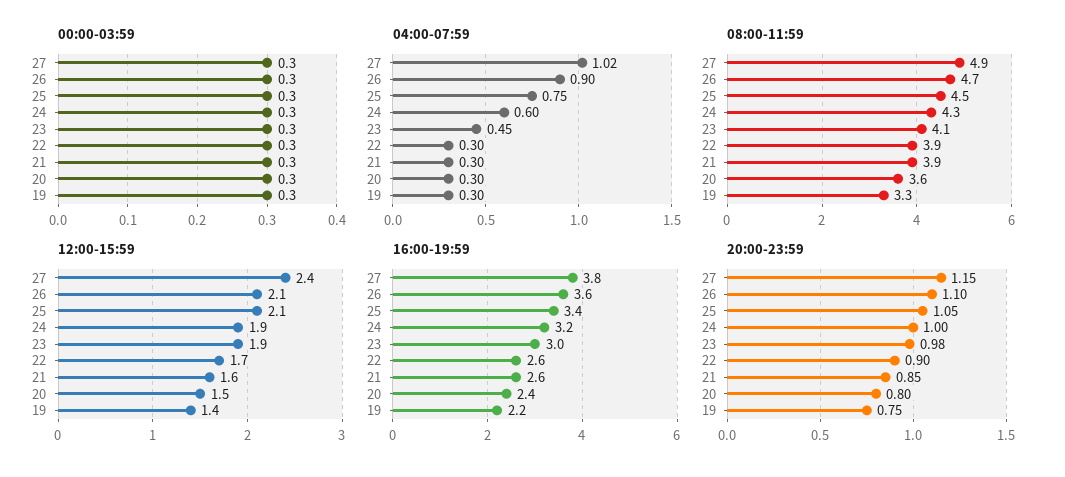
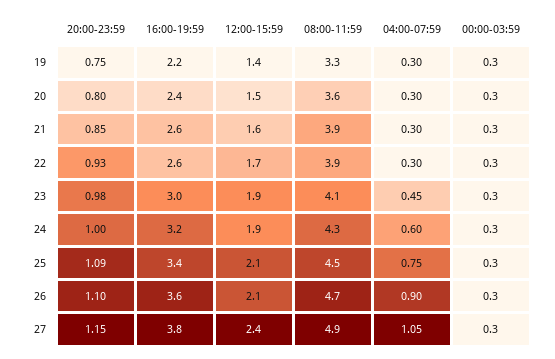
  {
    "00:00-03:59": {
      "27": 0.3,
      "26": 0.3,
      "25": 0.3,
      "24": 0.3,
      "23": 0.3,
      "22": 0.3,
      "21": 0.3,
      "20": 0.3,
      "19": 0.3
    },
    "04:00-07:59": {
-     "27": 1.02,
+     "27": 1.05,
      "26": 0.9,
      "25": 0.75,
      "24": 0.6,
      "23": 0.45,
      "22": 0.3,
      "21": 0.3,
      "20": 0.3,
      "19": 0.3
    },
    "08:00-11:59": {
      "27": 4.9,
      "26": 4.7,
      "25": 4.5,
      "24": 4.3,
      "23": 4.1,
      "22": 3.9,
      "21": 3.9,
      "20": 3.6,
      "19": 3.3
    },
    "12:00-15:59": {
      "27": 2.4,
      "26": 2.1,
      "25": 2.1,
      "24": 1.9,
      "23": 1.9,
      "22": 1.7,
      "21": 1.6,
      "20": 1.5,
      "19": 1.4
    },
    "16:00-19:59": {
      "27": 3.8,
      "26": 3.6,
      "25": 3.4,
      "24": 3.2,
      "23": 3,
      "22": 2.6,
      "21": 2.6,
      "20": 2.4,
      "19": 2.2
    },
    "20:00-23:59": {
      "27": 1.15,
      "26": 1.1,
-     "25": 1.05,
+     "25": 1.09,
      "24": 1,
      "23": 0.98,
-     "22": 0.9,
+     "22": 0.93,
      "21": 0.85,
      "20": 0.8,
      "19": 0.75
    }
  }

